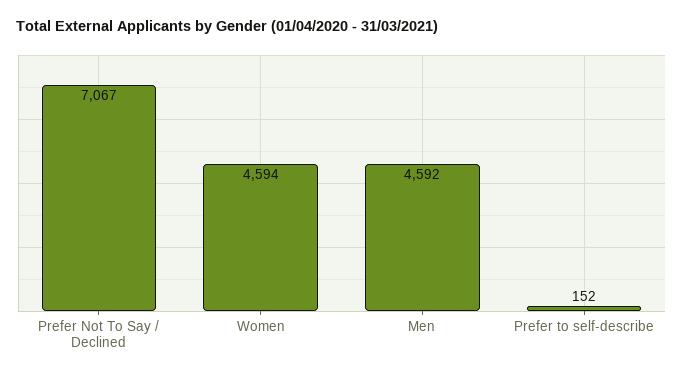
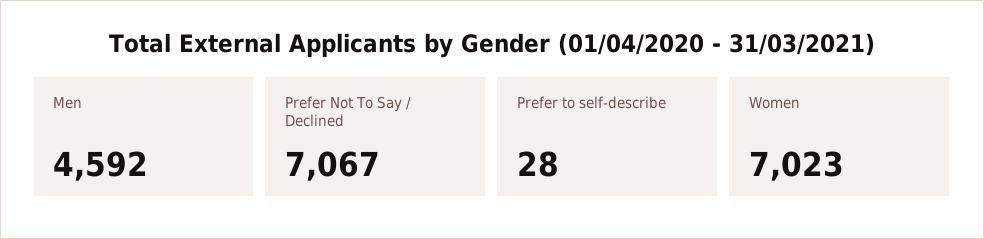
  {
    "Prefer Not To Say / Declined": 7067,
-   "Women": 4594,
+   "Women": 7023,
    "Men": 4592,
-   "Prefer to self-describe": 152
+   "Prefer to self-describe": 28
  }

